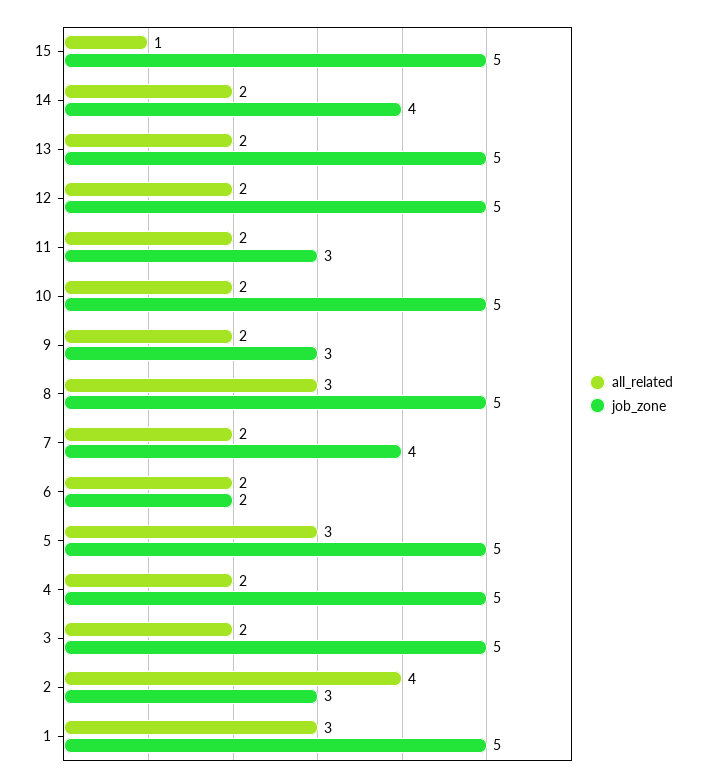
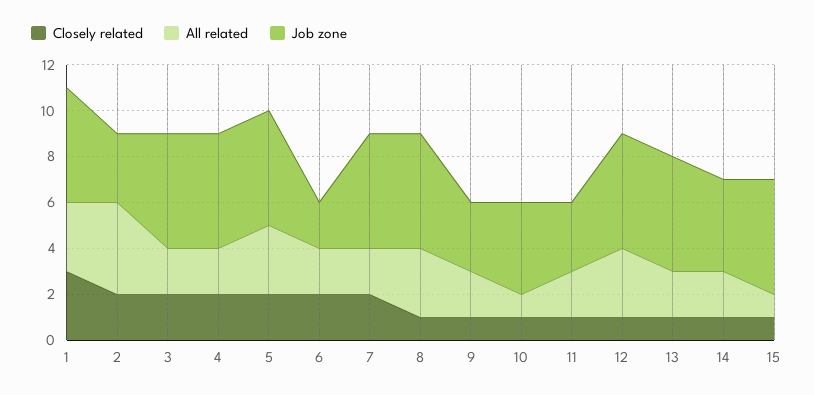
  {
    "all_related": {
      "15": 1,
      "14": 2,
      "13": 2,
-     "12": 2,
+     "12": 3,
      "11": 2,
-     "10": 2,
+     "10": 1,
      "9": 2,
      "8": 3,
      "7": 2,
      "6": 2,
      "5": 3,
      "4": 2,
      "3": 2,
      "2": 4,
      "1": 3
    },
    "job_zone": {
      "15": 5,
      "14": 4,
      "13": 5,
      "12": 5,
      "11": 3,
-     "10": 5,
+     "10": 4,
      "9": 3,
      "8": 5,
-     "7": 4,
+     "7": 5,
      "6": 2,
      "5": 5,
      "4": 5,
      "3": 5,
      "2": 3,
      "1": 5
-   }
+   },
+   "Closely related": {
+     "1": 3,
+     "2": 2,
+     "3": 2,
+     "4": 2,
+     "5": 2,
+     "6": 2,
+     "7": 2,
+     "8": 1,
+     "9": 1,
+     "10": 1,
+     "11": 1,
+     "12": 1,
+     "13": 1,
+     "14": 1,
+     "15": 1
+   }
  }

